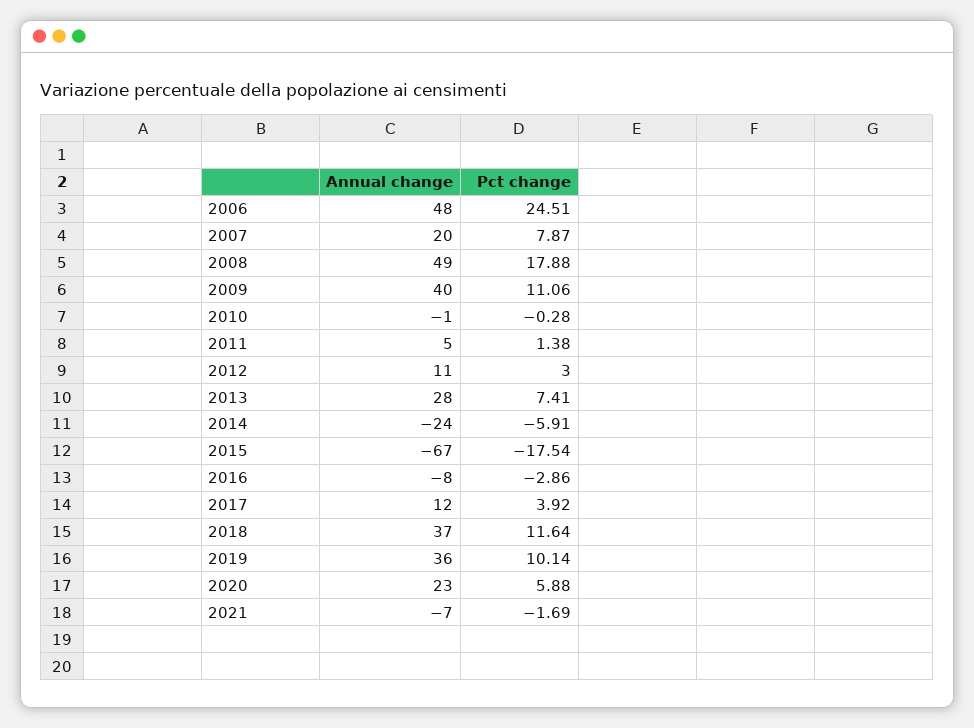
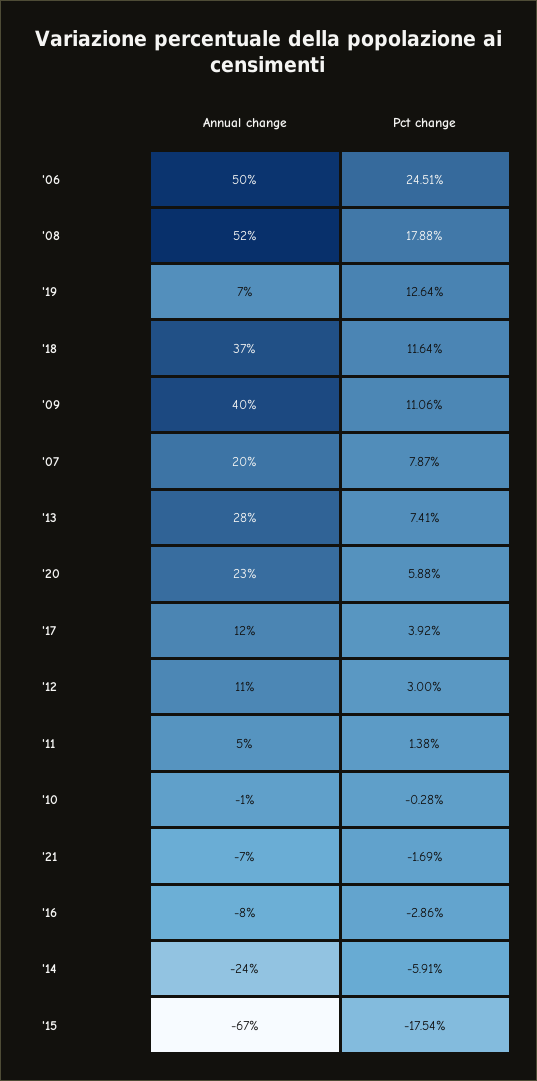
  {
    "Annual change": {
-     "2006": 48,
+     "2006": 50,
      "2007": 20,
-     "2008": 49,
+     "2008": 52,
      "2009": 40,
      "2010": -1,
      "2011": 5,
      "2012": 11,
      "2013": 28,
      "2014": -24,
      "2015": -67,
      "2016": -8,
      "2017": 12,
      "2018": 37,
-     "2019": 36,
+     "2019": 7,
      "2020": 23,
      "2021": -7
    },
    "Pct change": {
      "2006": 24.51,
      "2007": 7.87,
      "2008": 17.88,
      "2009": 11.06,
      "2010": -0.28,
      "2011": 1.38,
      "2012": 3,
      "2013": 7.41,
      "2014": -5.91,
      "2015": -17.54,
      "2016": -2.86,
      "2017": 3.92,
      "2018": 11.64,
-     "2019": 10.14,
+     "2019": 12.64,
      "2020": 5.88,
      "2021": -1.69
    }
  }

